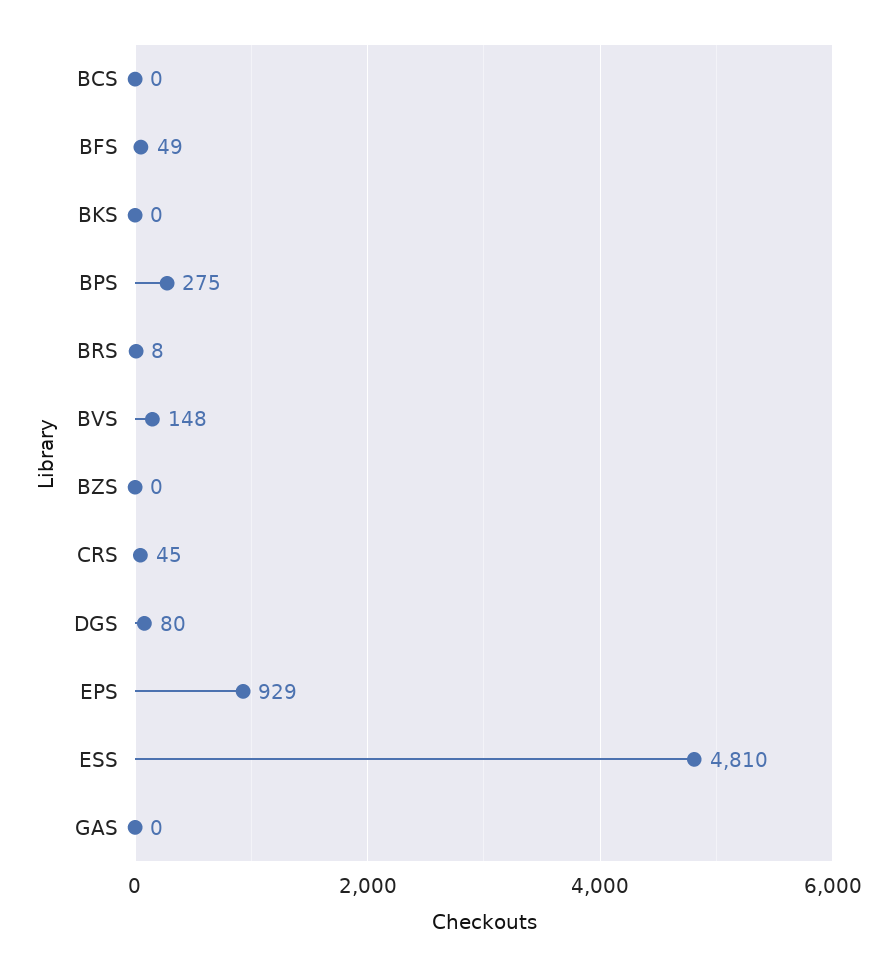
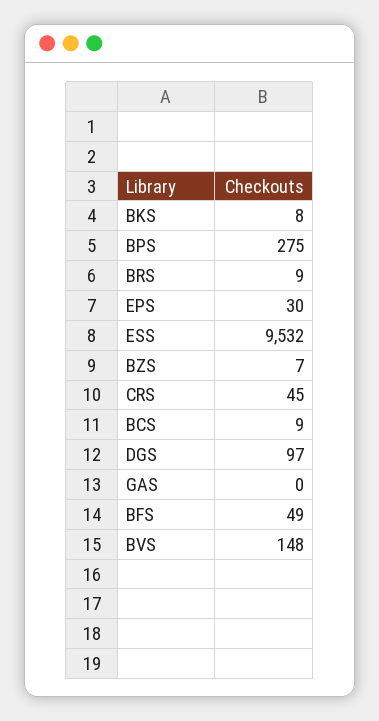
  {
-   "BCS": 0,
+   "BCS": 9,
    "BFS": 49,
-   "BKS": 0,
+   "BKS": 8,
    "BPS": 275,
-   "BRS": 8,
+   "BRS": 9,
    "BVS": 148,
-   "BZS": 0,
+   "BZS": 7,
    "CRS": 45,
-   "DGS": 80,
+   "DGS": 97,
-   "EPS": 929,
+   "EPS": 30,
-   "ESS": 4810,
+   "ESS": 9532,
    "GAS": 0
  }

